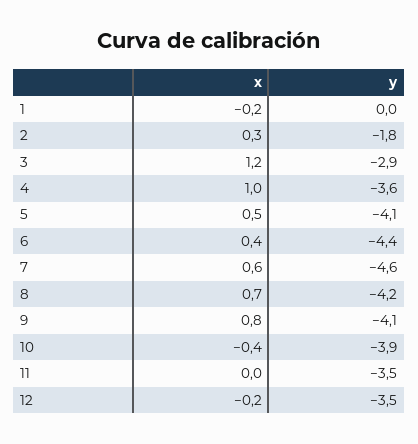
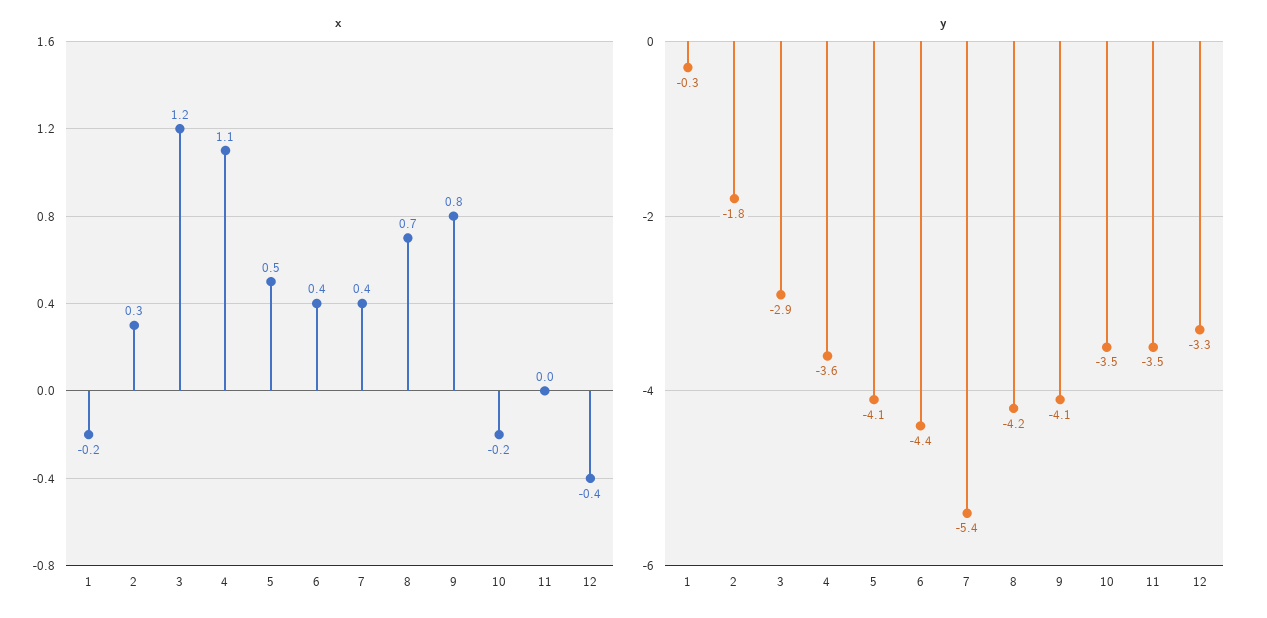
  {
    "x": {
      "1": -0.2,
      "2": 0.3,
      "3": 1.2,
-     "4": 1,
+     "4": 1.1,
      "5": 0.5,
      "6": 0.4,
-     "7": 0.6,
+     "7": 0.4,
      "8": 0.7,
      "9": 0.8,
-     "10": -0.4,
+     "10": -0.2,
      "11": 0,
-     "12": -0.2
+     "12": -0.4
    },
    "y": {
-     "1": 0,
+     "1": -0.3,
      "2": -1.8,
      "3": -2.9,
      "4": -3.6,
      "5": -4.1,
      "6": -4.4,
-     "7": -4.6,
+     "7": -5.4,
      "8": -4.2,
      "9": -4.1,
-     "10": -3.9,
+     "10": -3.5,
      "11": -3.5,
-     "12": -3.5
+     "12": -3.3
    }
  }

